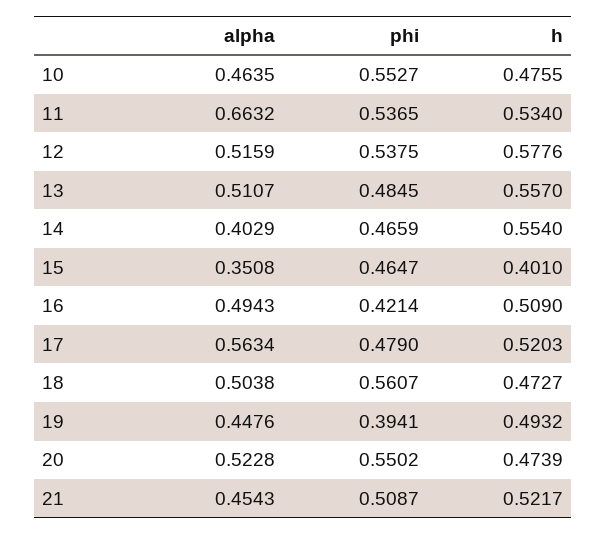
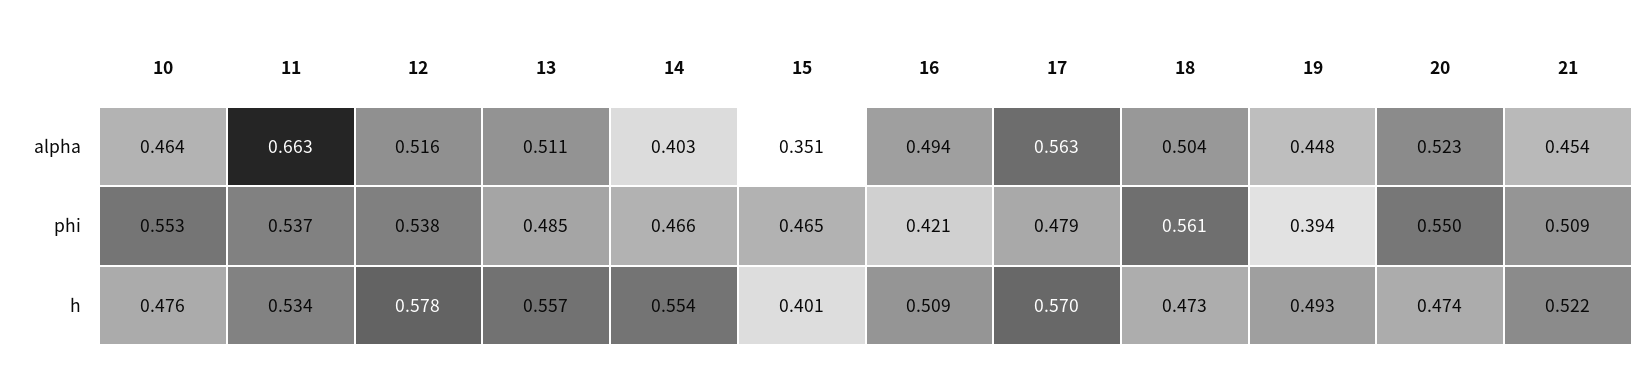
  {
    "alpha": {
      "10": 0.4635,
      "11": 0.6632,
      "12": 0.5159,
      "13": 0.5107,
      "14": 0.4029,
      "15": 0.3508,
      "16": 0.4943,
      "17": 0.5634,
      "18": 0.5038,
      "19": 0.4476,
      "20": 0.5228,
      "21": 0.4543
    },
    "phi": {
      "10": 0.5527,
      "11": 0.5365,
      "12": 0.5375,
      "13": 0.4845,
      "14": 0.4659,
      "15": 0.4647,
      "16": 0.4214,
      "17": 0.479,
      "18": 0.5607,
      "19": 0.3941,
      "20": 0.5502,
      "21": 0.5087
    },
    "h": {
      "10": 0.4755,
      "11": 0.534,
      "12": 0.5776,
      "13": 0.557,
      "14": 0.554,
      "15": 0.401,
      "16": 0.509,
-     "17": 0.5203,
+     "17": 0.57,
      "18": 0.4727,
      "19": 0.4932,
      "20": 0.4739,
      "21": 0.5217
    }
  }

